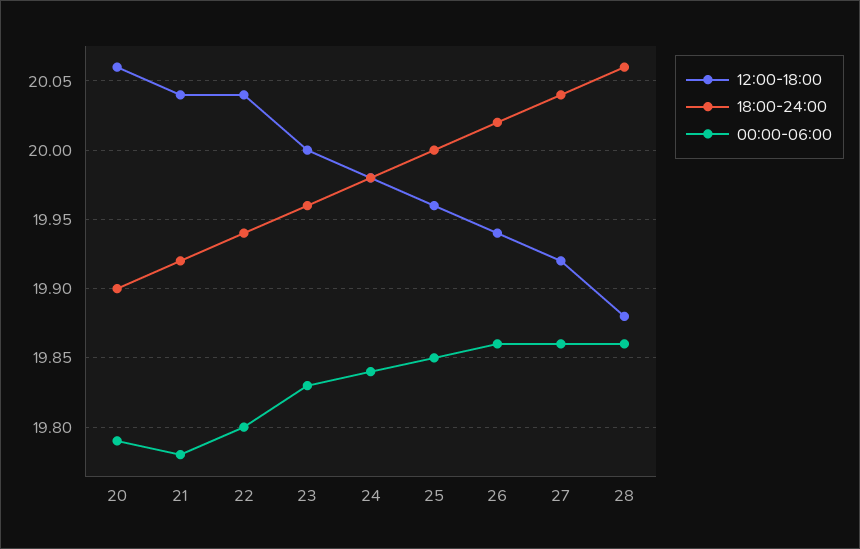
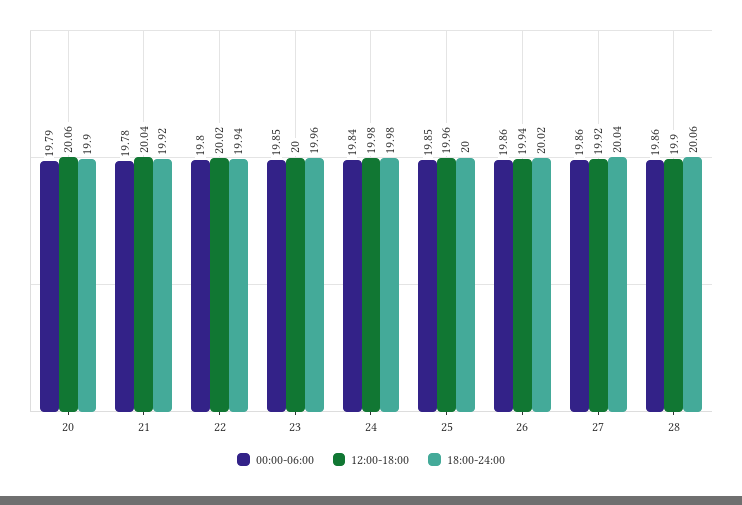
  {
    "12:00-18:00": {
      "20": 20.06,
      "21": 20.04,
-     "22": 20.04,
+     "22": 20.02,
      "23": 20,
      "24": 19.98,
      "25": 19.96,
      "26": 19.94,
      "27": 19.92,
-     "28": 19.88
+     "28": 19.9
    },
    "18:00-24:00": {
      "20": 19.9,
      "21": 19.92,
      "22": 19.94,
      "23": 19.96,
      "24": 19.98,
      "25": 20,
      "26": 20.02,
      "27": 20.04,
      "28": 20.06
    },
    "00:00-06:00": {
      "20": 19.79,
      "21": 19.78,
      "22": 19.8,
-     "23": 19.83,
+     "23": 19.85,
      "24": 19.84,
      "25": 19.85,
      "26": 19.86,
      "27": 19.86,
      "28": 19.86
    }
  }

